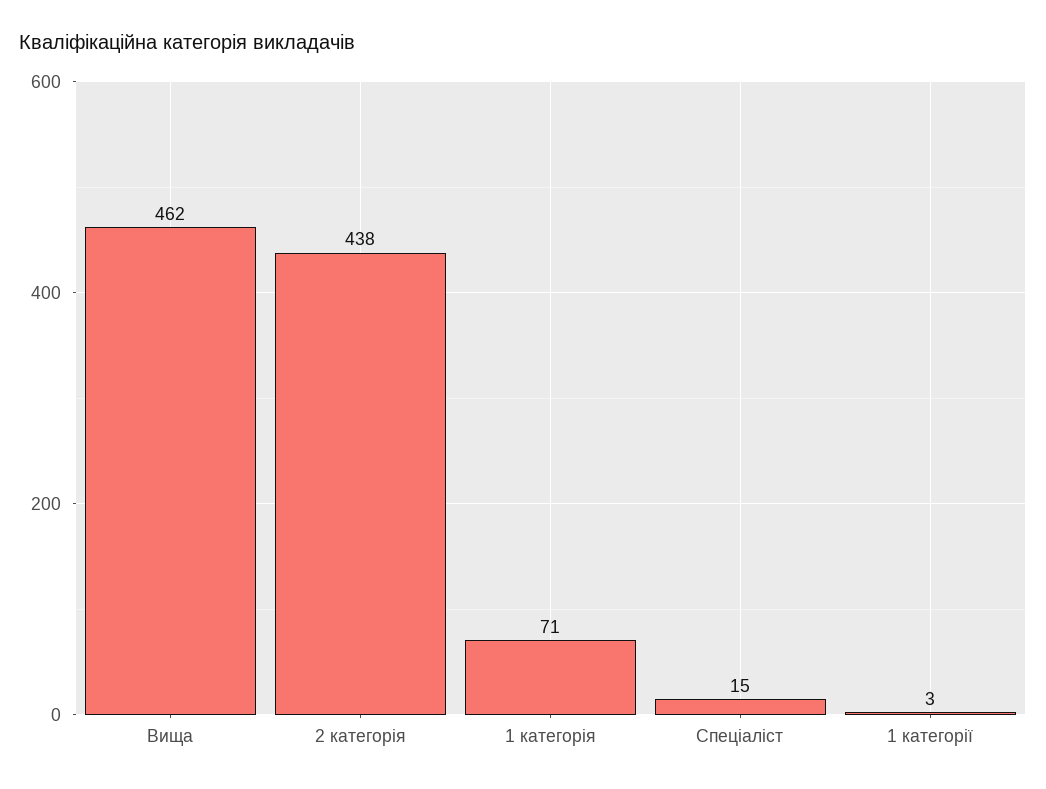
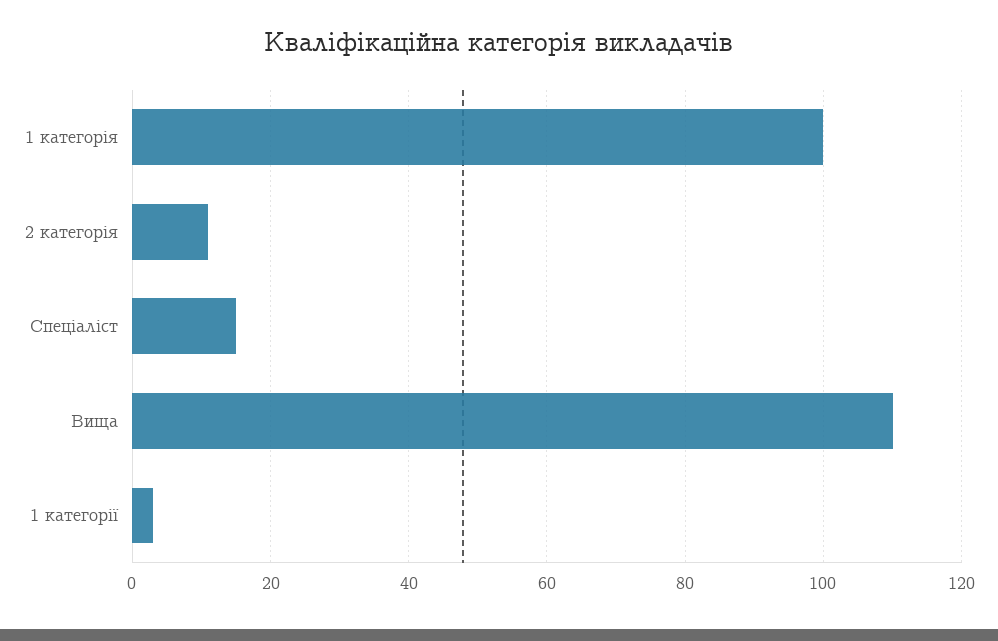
  {
-   "Вища": 462,
+   "Вища": 110,
-   "2 категорія": 438,
+   "2 категорія": 10,
-   "1 категорія": 71,
+   "1 категорія": 100,
    "Спеціаліст": 15,
    "1 категорії": 3
  }

